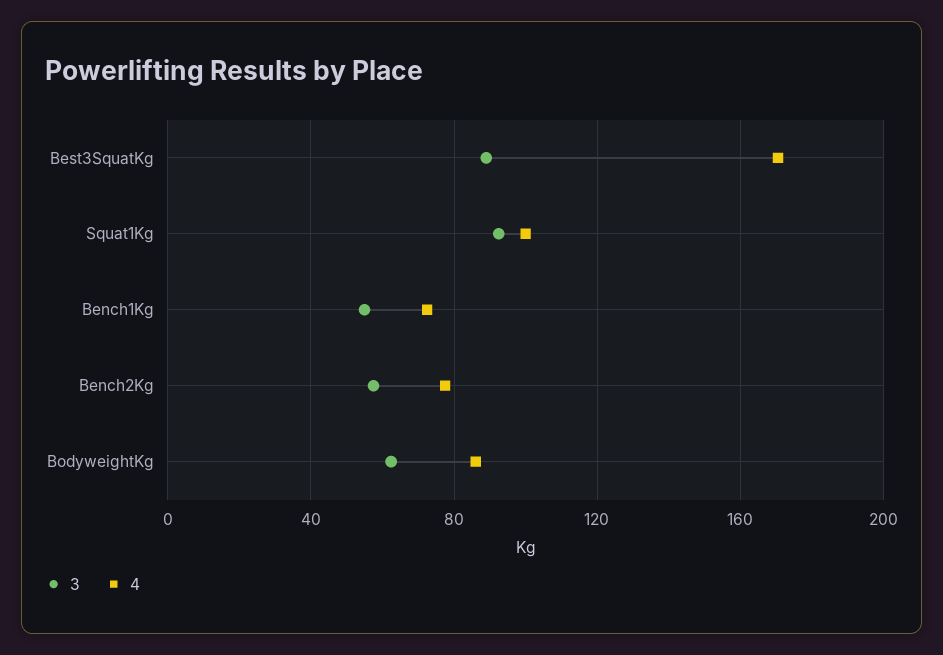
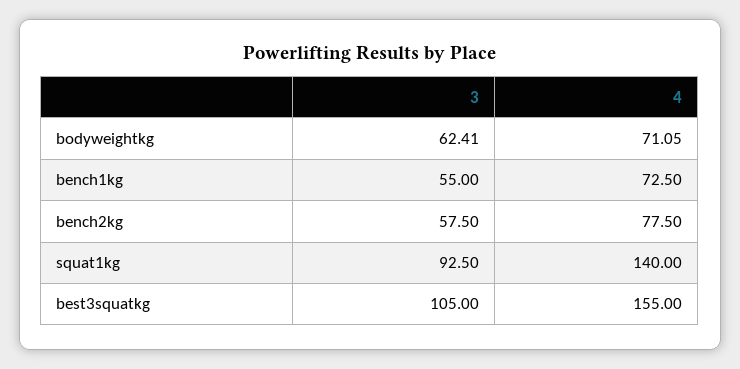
  {
    "3": {
-     "Best3SquatKg": 90,
+     "Best3SquatKg": 105,
      "Squat1Kg": 92.5,
      "Bench1Kg": 55,
      "Bench2Kg": 57.5,
      "BodyweightKg": 62.41
    },
    "4": {
-     "Best3SquatKg": 170,
+     "Best3SquatKg": 155,
-     "Squat1Kg": 100,
+     "Squat1Kg": 140,
      "Bench1Kg": 72.5,
      "Bench2Kg": 77.5,
-     "BodyweightKg": 85
+     "BodyweightKg": 71.05
    }
  }

